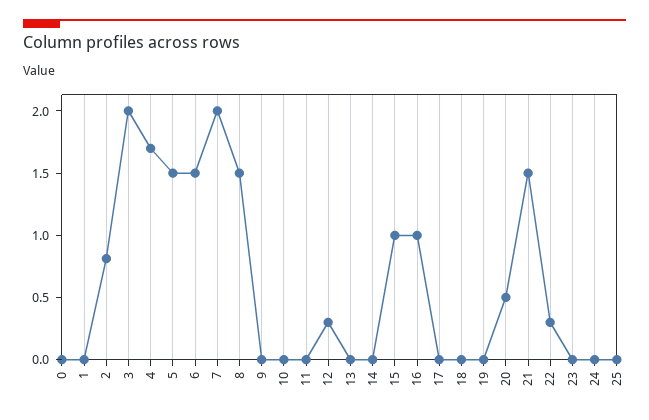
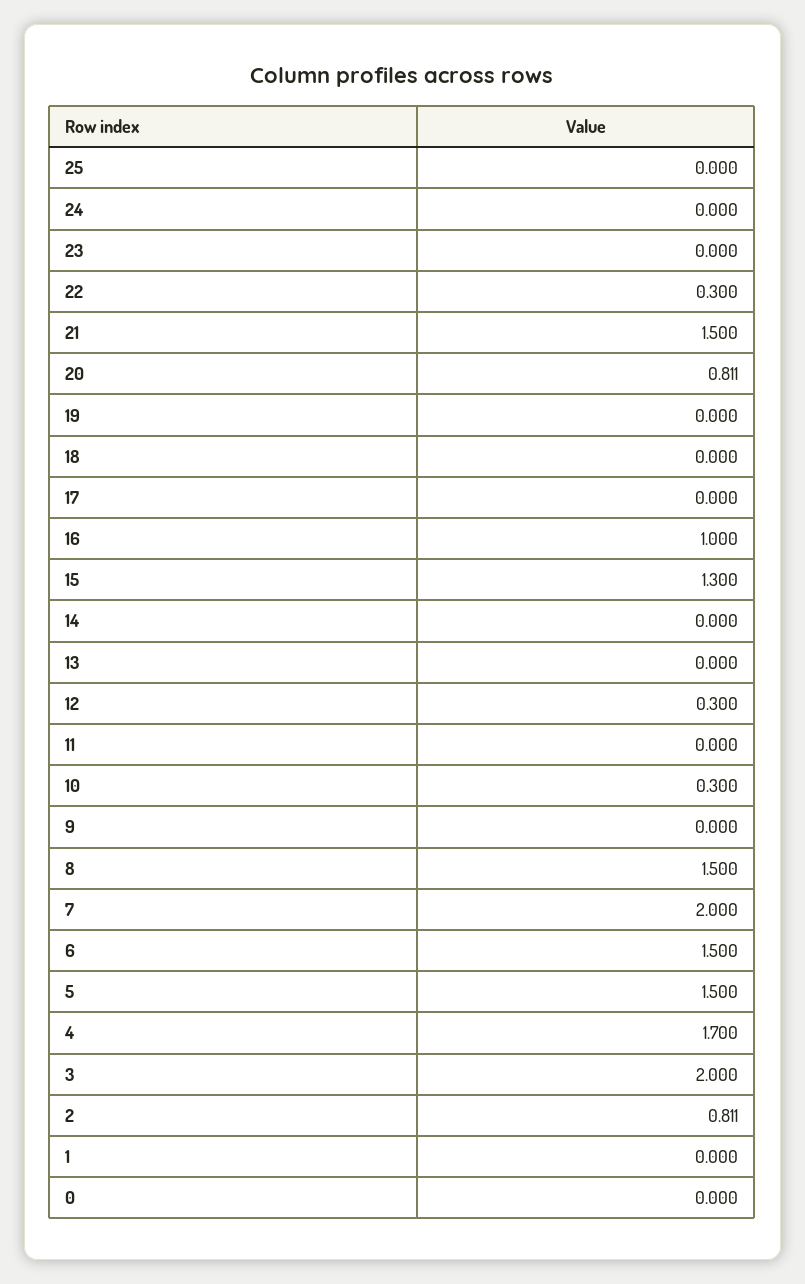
  {
    "0": 0,
    "1": 0,
    "2": 0.811,
    "3": 2,
    "4": 1.7,
    "5": 1.5,
    "6": 1.5,
    "7": 2,
    "8": 1.5,
    "9": 0,
-   "10": 0,
+   "10": 0.3,
    "11": 0,
    "12": 0.3,
    "13": 0,
    "14": 0,
-   "15": 1,
+   "15": 1.3,
    "16": 1,
    "17": 0,
    "18": 0,
    "19": 0,
-   "20": 0.5,
+   "20": 0.811,
    "21": 1.5,
    "22": 0.3,
    "23": 0,
    "24": 0,
    "25": 0
  }

